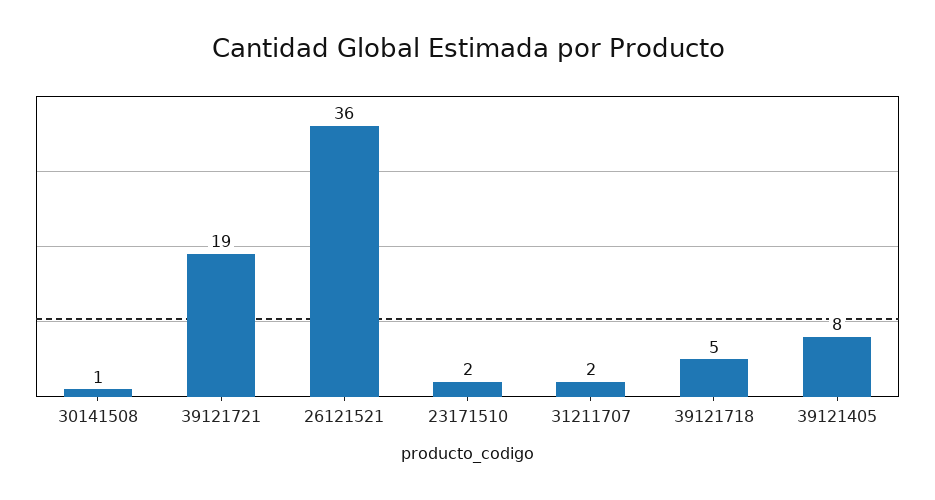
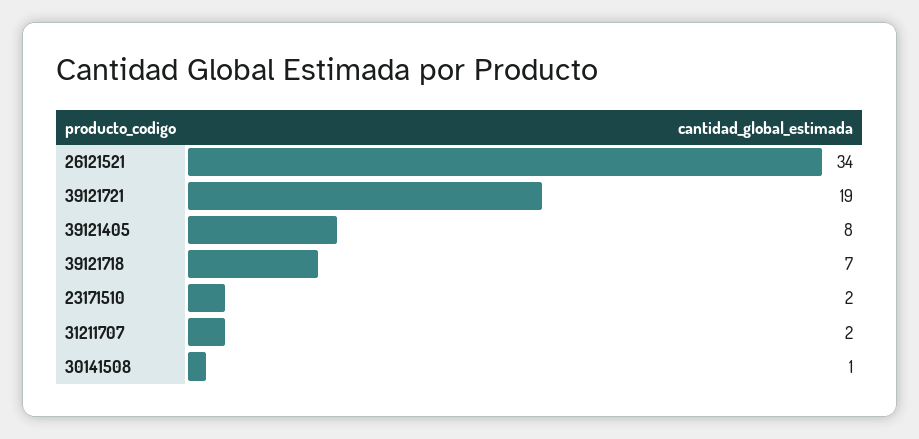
  {
    "30141508": 1,
    "39121721": 19,
-   "26121521": 36,
+   "26121521": 34,
    "23171510": 2,
    "31211707": 2,
-   "39121718": 5,
+   "39121718": 7,
    "39121405": 8
  }

